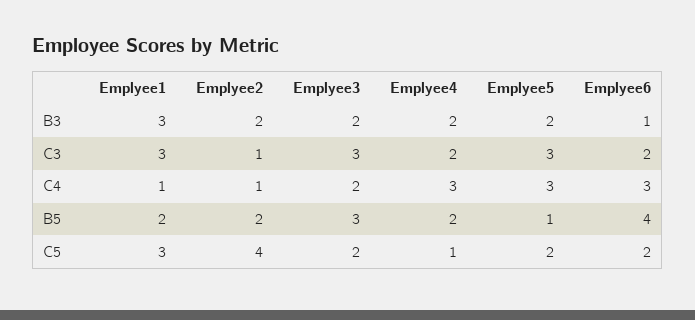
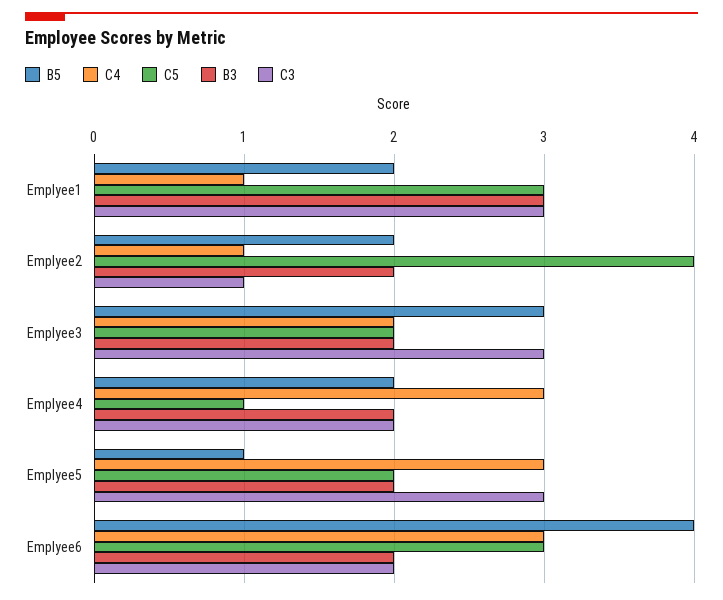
  {
    "B3": {
      "Emplyee1": 3,
      "Emplyee2": 2,
      "Emplyee3": 2,
      "Emplyee4": 2,
      "Emplyee5": 2,
-     "Emplyee6": 1
+     "Emplyee6": 2
    },
    "C3": {
      "Emplyee1": 3,
      "Emplyee2": 1,
      "Emplyee3": 3,
      "Emplyee4": 2,
      "Emplyee5": 3,
      "Emplyee6": 2
    },
    "C4": {
      "Emplyee1": 1,
      "Emplyee2": 1,
      "Emplyee3": 2,
      "Emplyee4": 3,
      "Emplyee5": 3,
      "Emplyee6": 3
    },
    "B5": {
      "Emplyee1": 2,
      "Emplyee2": 2,
      "Emplyee3": 3,
      "Emplyee4": 2,
      "Emplyee5": 1,
      "Emplyee6": 4
    },
    "C5": {
      "Emplyee1": 3,
      "Emplyee2": 4,
      "Emplyee3": 2,
      "Emplyee4": 1,
      "Emplyee5": 2,
-     "Emplyee6": 2
+     "Emplyee6": 3
    }
  }

